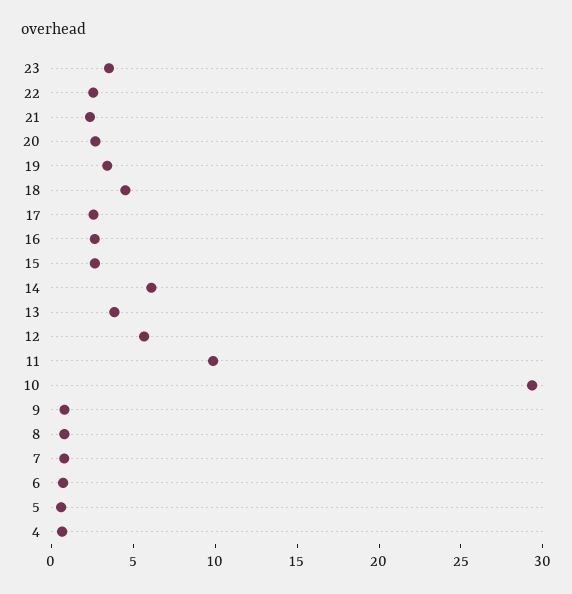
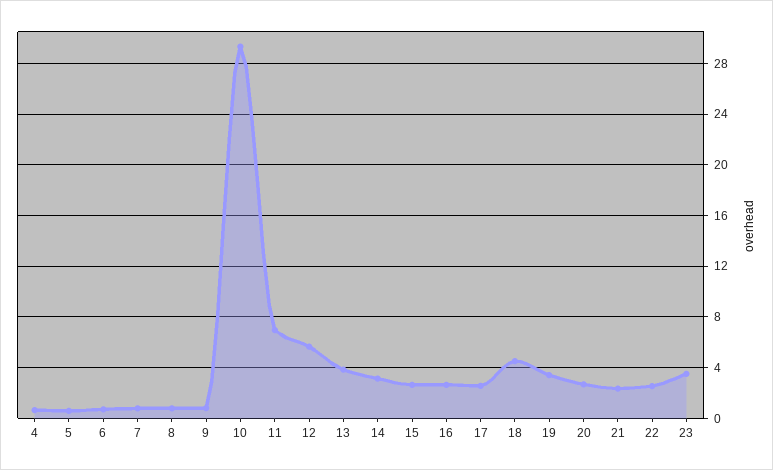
  {
    "23": 3.5,
    "22": 2.5,
    "21": 2.5,
    "20": 2.5,
    "19": 3.5,
    "18": 4.5,
    "17": 2.5,
    "16": 2.5,
    "15": 2.5,
-   "14": 6,
+   "14": 3,
    "13": 4,
    "12": 5.5,
-   "11": 10,
+   "11": 7,
    "10": 29.5,
    "9": 1,
    "8": 1,
    "7": 1,
    "6": 0.5,
    "5": 0.5,
    "4": 0.5
  }

